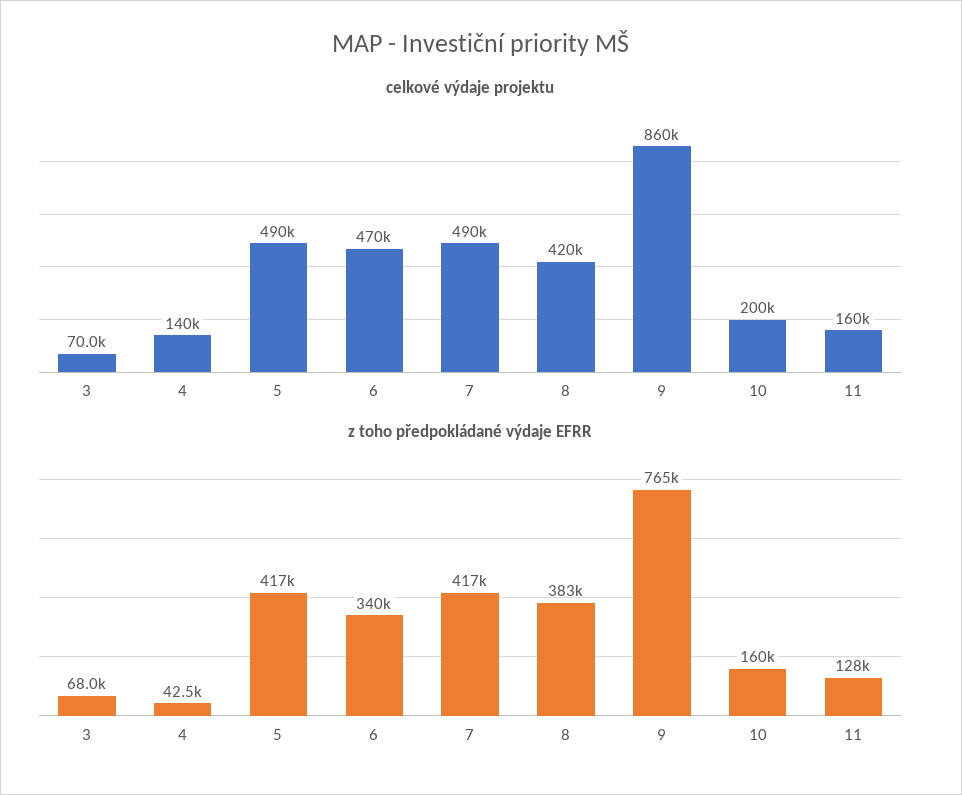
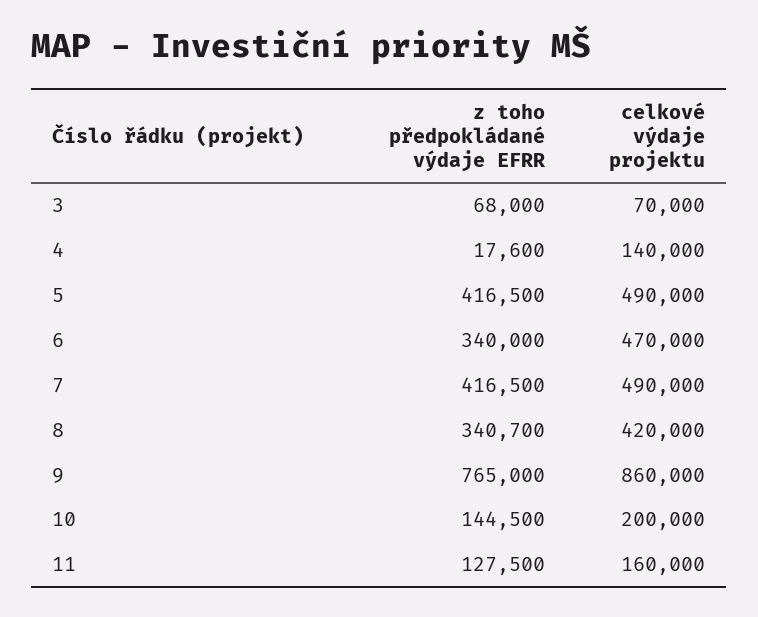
  {
    "celkové výdaje projektu": {
      "3": 70000,
      "4": 140000,
      "5": 490000,
      "6": 470000,
      "7": 490000,
      "8": 420000,
      "9": 860000,
      "10": 200000,
      "11": 160000
    },
    "z toho předpokládané výdaje EFRR": {
      "3": 68000,
-     "4": 42500,
+     "4": 17600,
      "5": 416500,
      "6": 340000,
      "7": 416500,
-     "8": 383000,
+     "8": 340700,
      "9": 765000,
-     "10": 160000,
+     "10": 144500,
      "11": 127500
    }
  }

